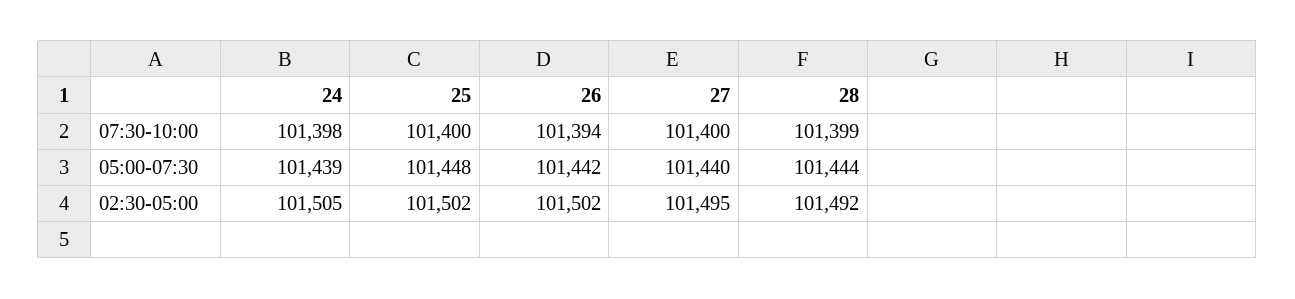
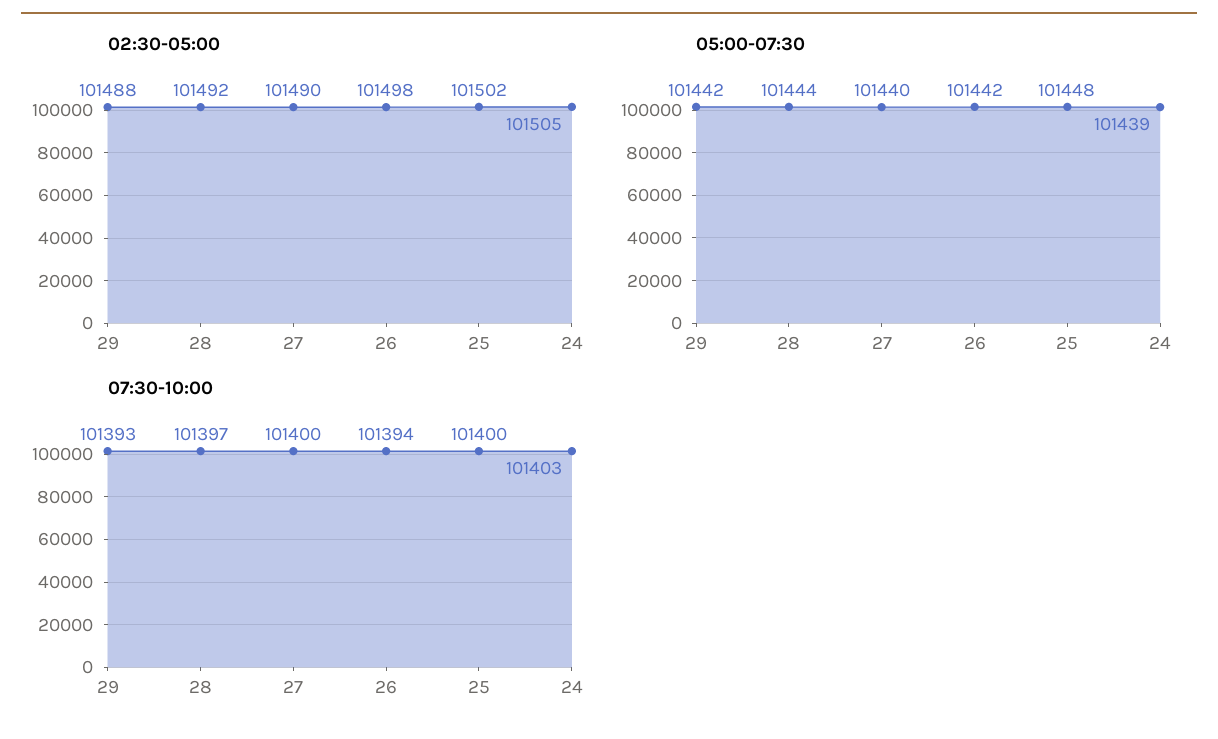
  {
    "07:30-10:00": {
-     "24": 101398,
+     "24": 101403,
      "25": 101400,
      "26": 101394,
      "27": 101400,
-     "28": 101399
+     "28": 101397,
+     "29": 101393
    },
    "05:00-07:30": {
      "24": 101439,
      "25": 101448,
      "26": 101442,
      "27": 101440,
-     "28": 101444
+     "28": 101444,
+     "29": 101442
    },
    "02:30-05:00": {
      "24": 101505,
      "25": 101502,
-     "26": 101502,
+     "26": 101498,
-     "27": 101495,
+     "27": 101490,
-     "28": 101492
+     "28": 101492,
+     "29": 101488
    }
  }

